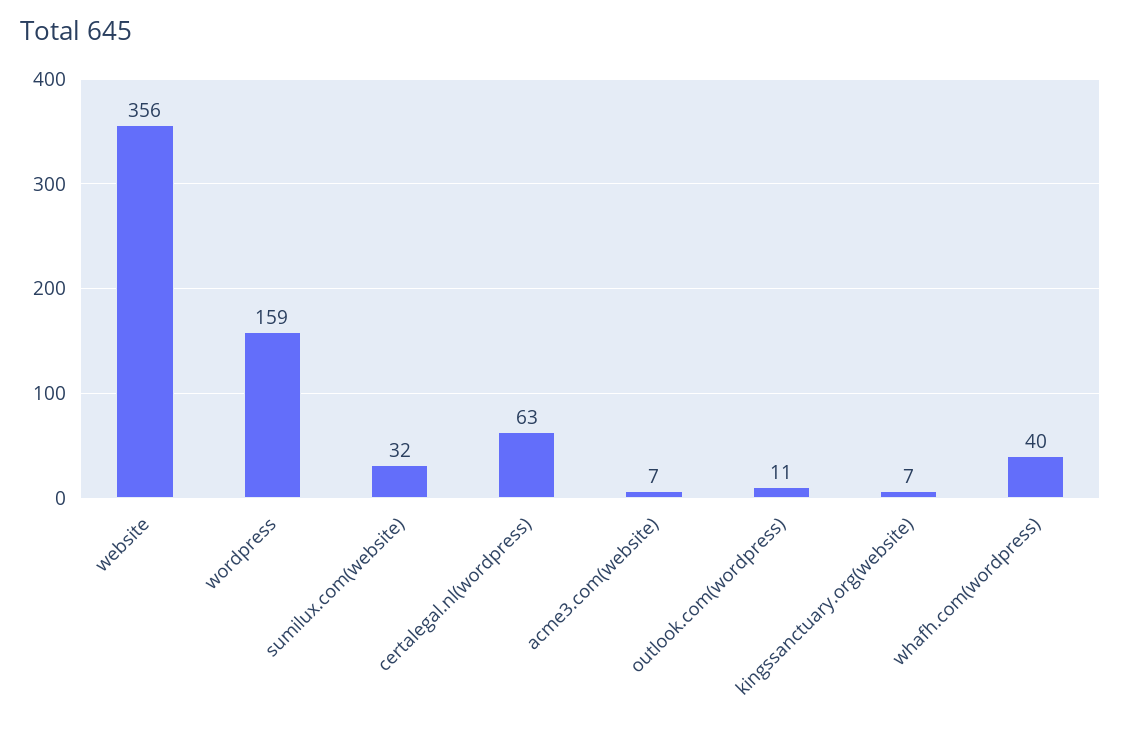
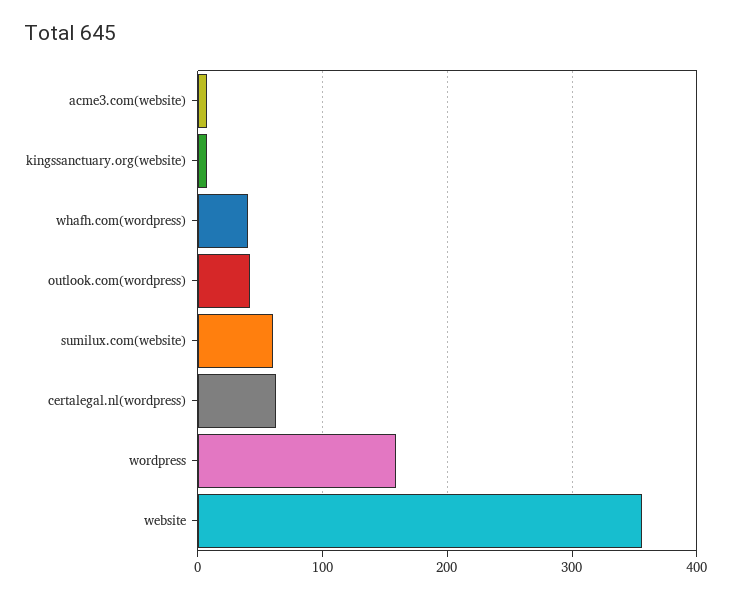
  {
    "website": 356,
    "wordpress": 159,
-   "sumilux.com(website)": 32,
+   "sumilux.com(website)": 60,
    "certalegal.nl(wordpress)": 63,
    "acme3.com(website)": 7,
-   "outlook.com(wordpress)": 11,
+   "outlook.com(wordpress)": 40,
    "kingssanctuary.org(website)": 7,
    "whafh.com(wordpress)": 40
  }

